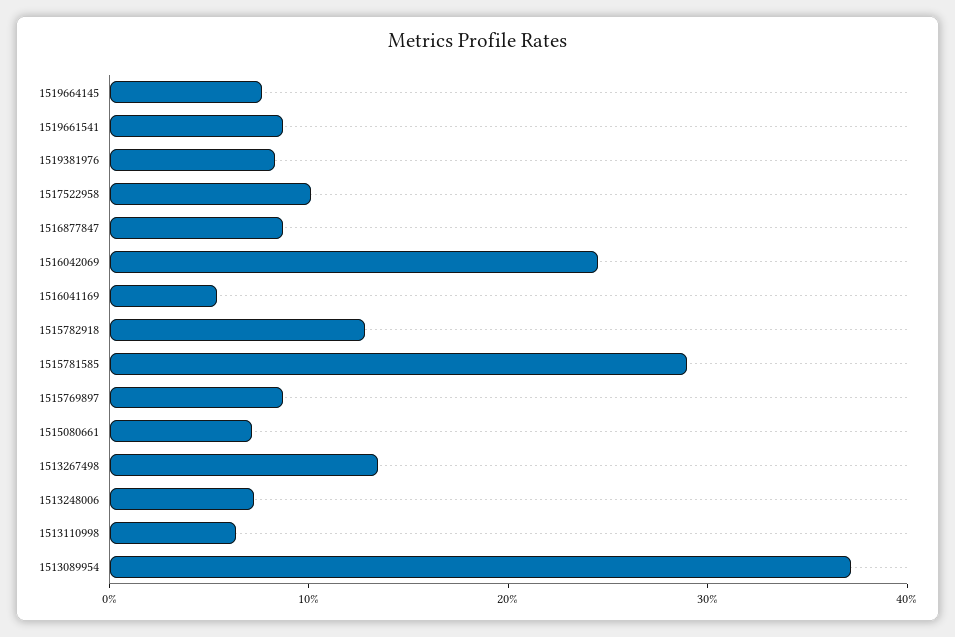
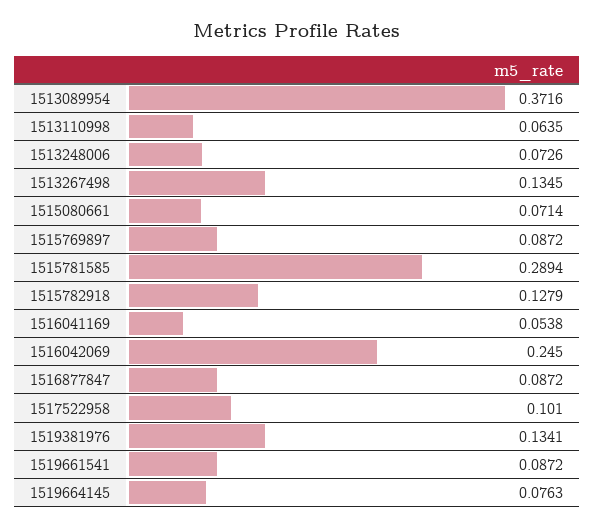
  {
    "1519664145": 0.0763,
    "1519661541": 0.0872,
-   "1519381976": 0.08,
+   "1519381976": 0.1341,
    "1517522958": 0.101,
    "1516877847": 0.0872,
    "1516042069": 0.245,
    "1516041169": 0.0538,
    "1515782918": 0.1279,
    "1515781585": 0.2894,
    "1515769897": 0.0872,
    "1515080661": 0.0714,
    "1513267498": 0.1345,
    "1513248006": 0.0726,
    "1513110998": 0.0635,
    "1513089954": 0.3716
  }

